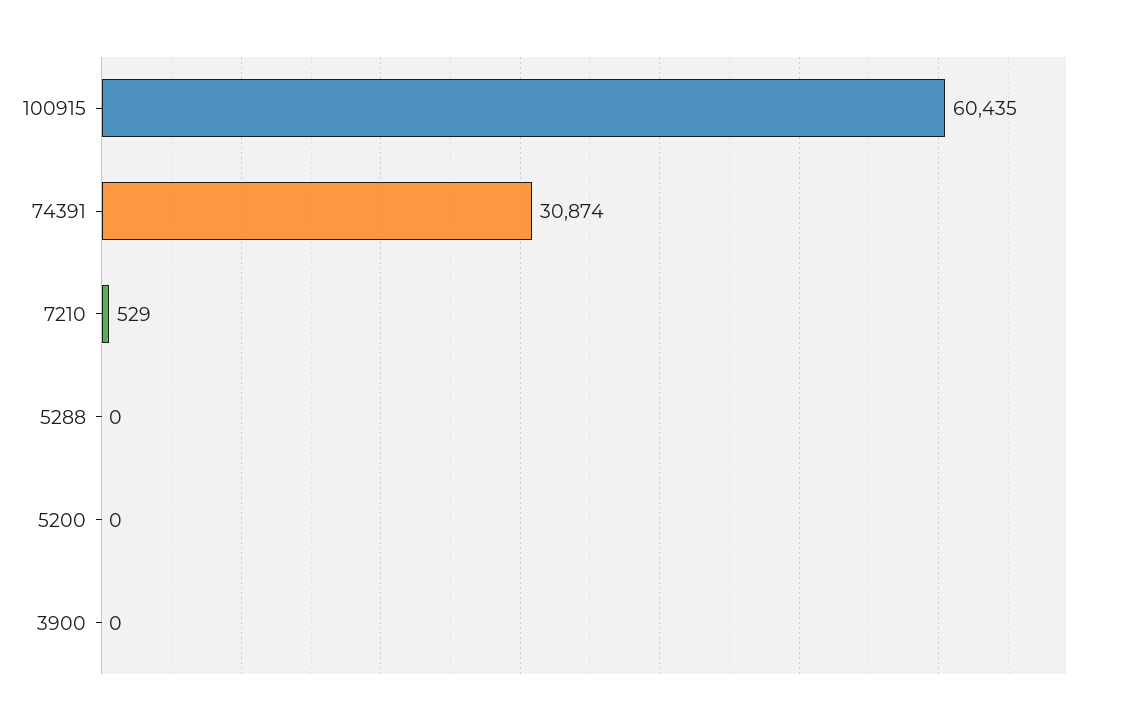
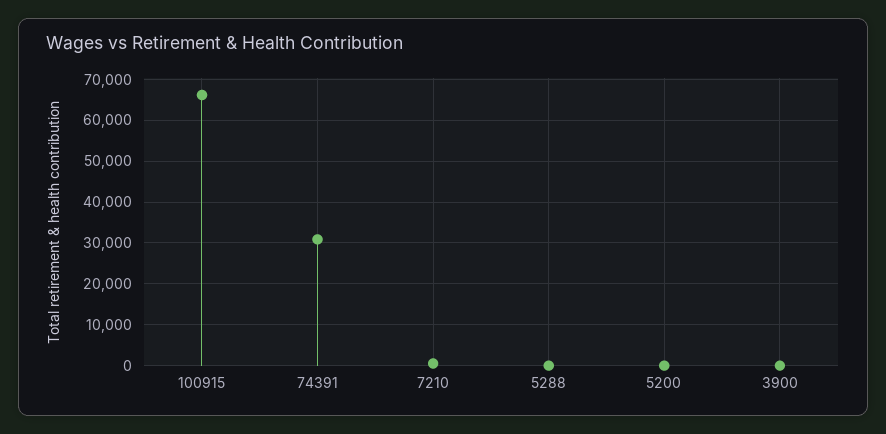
  {
-   "100915": 60435,
+   "100915": 66000,
    "74391": 30874,
    "7210": 529,
    "5288": 0,
    "5200": 0,
    "3900": 0
  }

